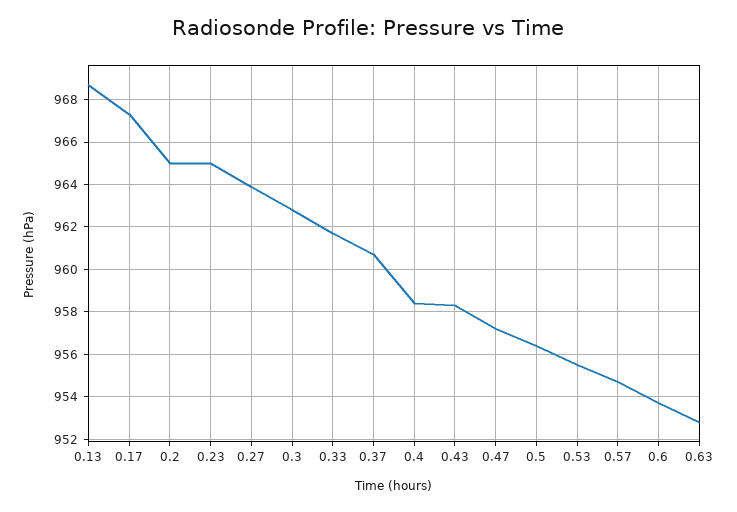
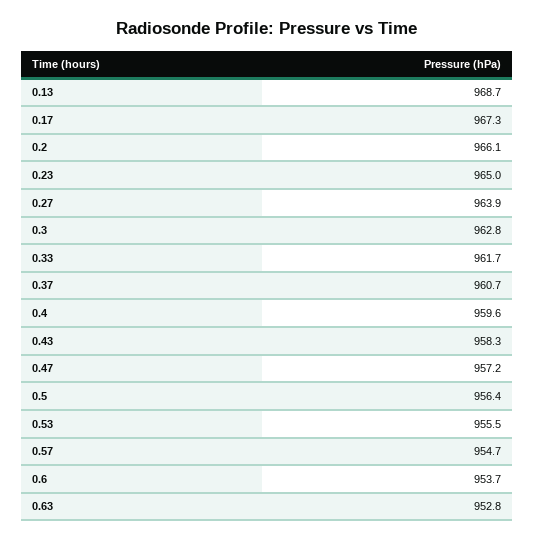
  {
    "0.13": 968.7,
    "0.17": 967.3,
-   "0.2": 965,
+   "0.2": 966.1,
    "0.23": 965,
    "0.27": 963.9,
    "0.3": 962.8,
    "0.33": 961.7,
    "0.37": 960.7,
-   "0.4": 958.5,
+   "0.4": 959.6,
    "0.43": 958.3,
    "0.47": 957.2,
    "0.5": 956.4,
    "0.53": 955.5,
    "0.57": 954.7,
    "0.6": 953.7,
    "0.63": 952.8
  }

